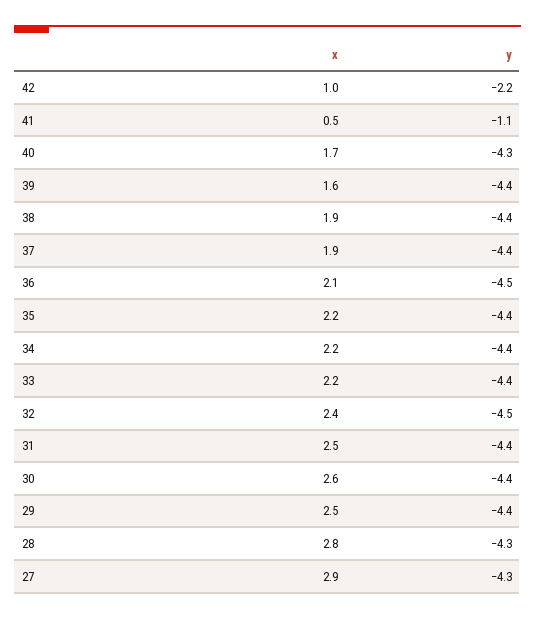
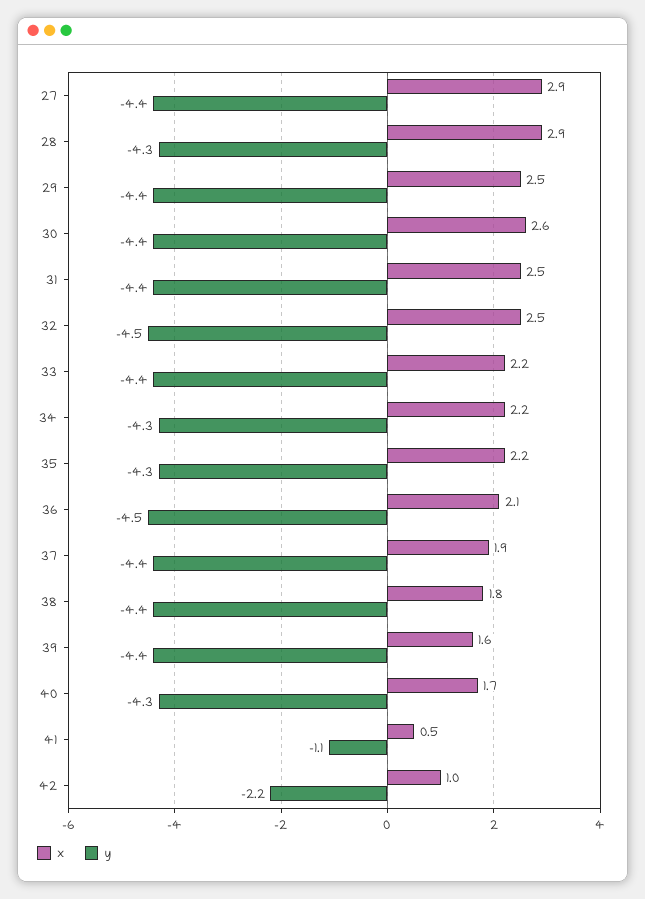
  {
    "x": {
      "42": 1,
      "41": 0.5,
      "40": 1.7,
      "39": 1.6,
-     "38": 1.9,
+     "38": 1.8,
      "37": 1.9,
      "36": 2.1,
      "35": 2.2,
      "34": 2.2,
      "33": 2.2,
-     "32": 2.4,
+     "32": 2.5,
      "31": 2.5,
      "30": 2.6,
      "29": 2.5,
-     "28": 2.8,
+     "28": 2.9,
      "27": 2.9
    },
    "y": {
      "42": -2.2,
      "41": -1.1,
      "40": -4.3,
      "39": -4.4,
      "38": -4.4,
      "37": -4.4,
      "36": -4.5,
-     "35": -4.4,
+     "35": -4.3,
-     "34": -4.4,
+     "34": -4.3,
      "33": -4.4,
      "32": -4.5,
      "31": -4.4,
      "30": -4.4,
      "29": -4.4,
      "28": -4.3,
-     "27": -4.3
+     "27": -4.4
    }
  }

